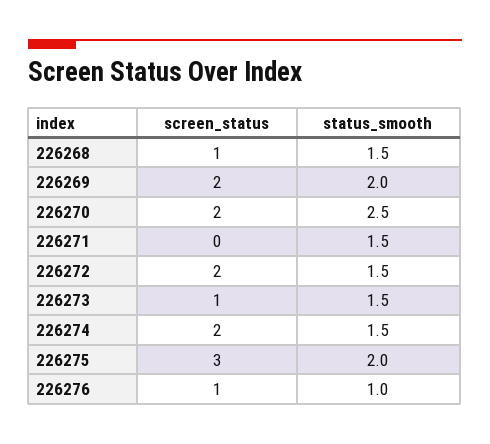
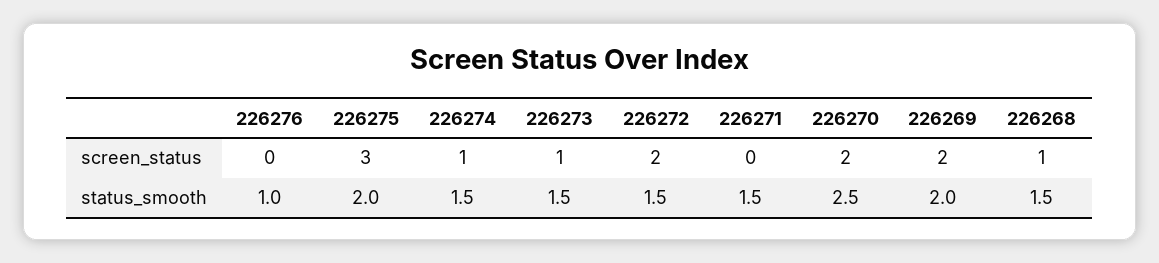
  {
    "screen_status": {
      "226268": 1,
      "226269": 2,
      "226270": 2,
      "226271": 0,
      "226272": 2,
      "226273": 1,
-     "226274": 2,
+     "226274": 1,
      "226275": 3,
-     "226276": 1
+     "226276": 0
    },
    "status_smooth": {
      "226268": 1.5,
      "226269": 2,
      "226270": 2.5,
      "226271": 1.5,
      "226272": 1.5,
      "226273": 1.5,
      "226274": 1.5,
      "226275": 2,
      "226276": 1
    }
  }

